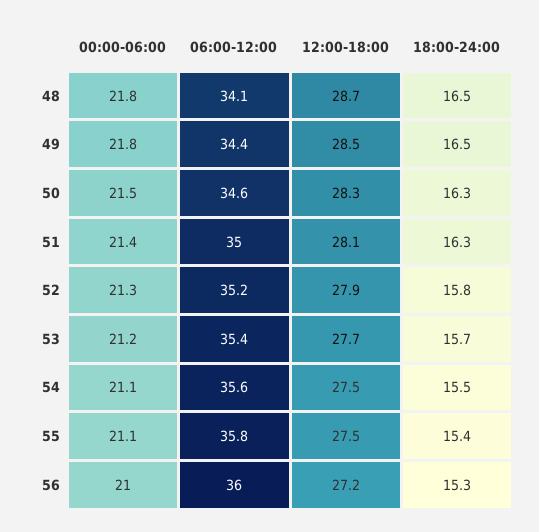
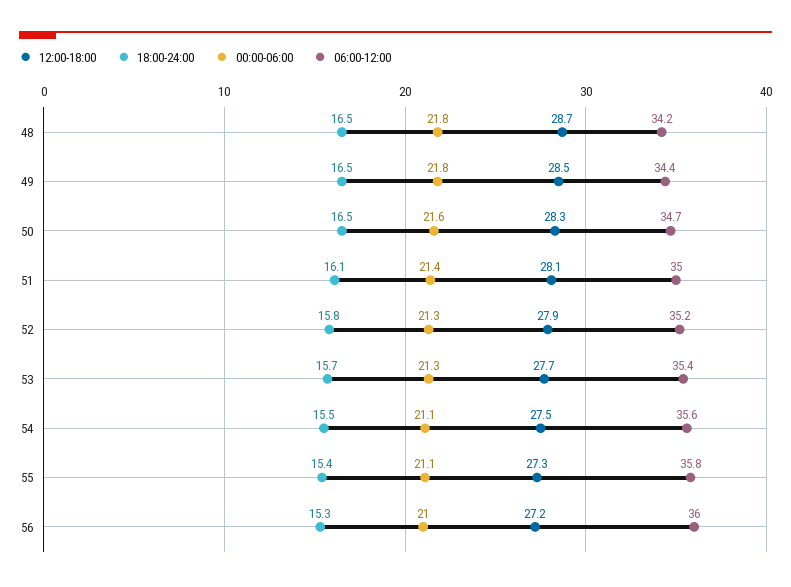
  {
    "00:00-06:00": {
      "48": 21.8,
      "49": 21.8,
-     "50": 21.5,
+     "50": 21.6,
      "51": 21.4,
      "52": 21.3,
-     "53": 21.2,
+     "53": 21.3,
      "54": 21.1,
      "55": 21.1,
      "56": 21
    },
    "06:00-12:00": {
-     "48": 34.1,
+     "48": 34.2,
      "49": 34.4,
-     "50": 34.6,
+     "50": 34.7,
      "51": 35,
      "52": 35.2,
      "53": 35.4,
      "54": 35.6,
      "55": 35.8,
      "56": 36
    },
    "12:00-18:00": {
      "48": 28.7,
      "49": 28.5,
      "50": 28.3,
      "51": 28.1,
      "52": 27.9,
      "53": 27.7,
      "54": 27.5,
-     "55": 27.5,
+     "55": 27.3,
      "56": 27.2
    },
    "18:00-24:00": {
      "48": 16.5,
      "49": 16.5,
-     "50": 16.3,
+     "50": 16.5,
-     "51": 16.3,
+     "51": 16.1,
      "52": 15.8,
      "53": 15.7,
      "54": 15.5,
      "55": 15.4,
      "56": 15.3
    }
  }

